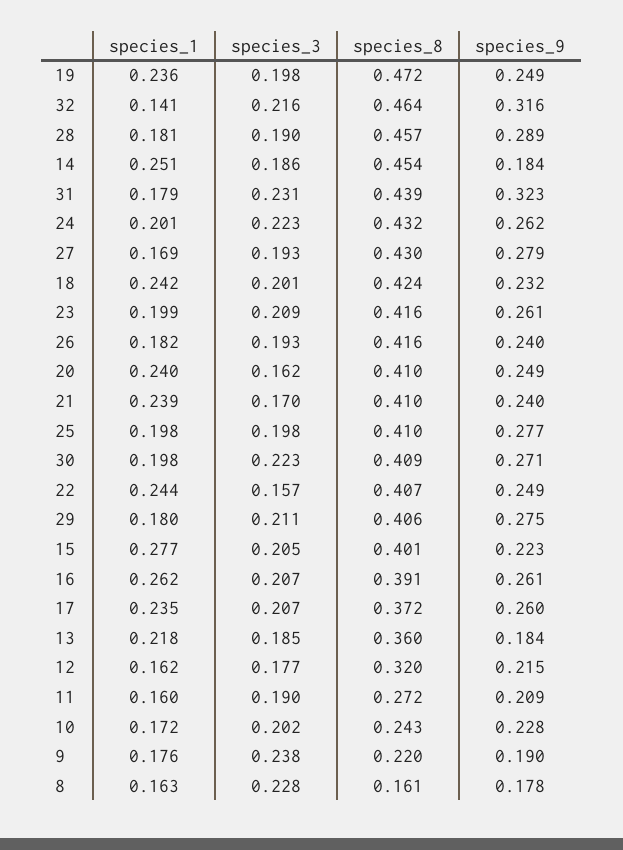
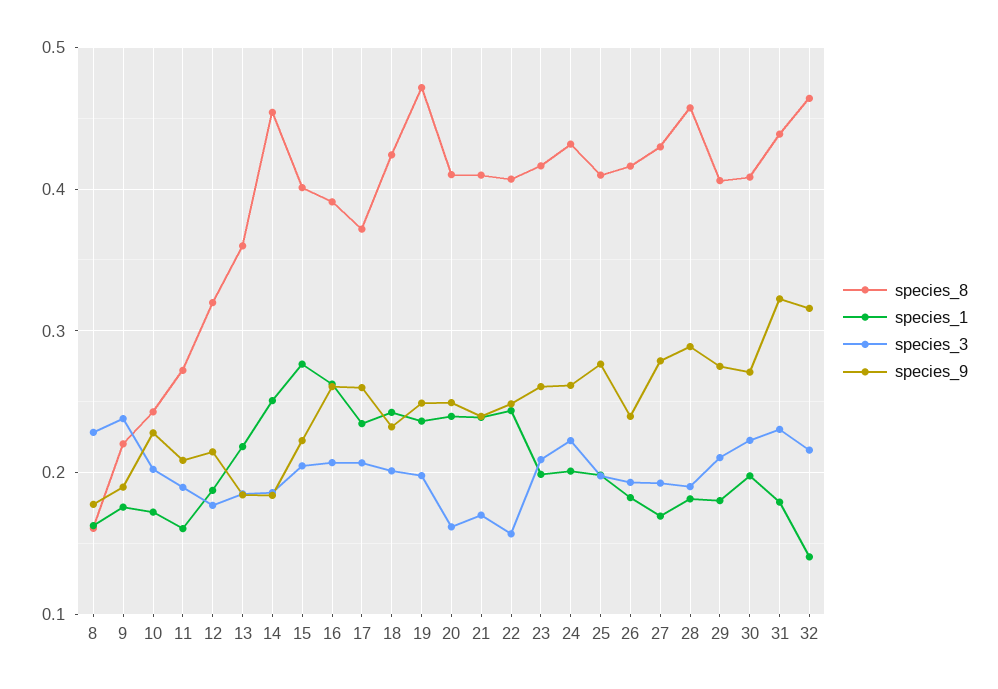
  {
    "species_1": {
      "19": 0.236,
      "32": 0.141,
      "28": 0.181,
      "14": 0.251,
      "31": 0.179,
      "24": 0.201,
      "27": 0.169,
      "18": 0.242,
      "23": 0.199,
      "26": 0.182,
      "20": 0.24,
      "21": 0.239,
      "25": 0.198,
      "30": 0.198,
      "22": 0.244,
      "29": 0.18,
      "15": 0.277,
      "16": 0.262,
      "17": 0.235,
      "13": 0.218,
-     "12": 0.162,
+     "12": 0.19,
      "11": 0.16,
      "10": 0.172,
      "9": 0.176,
      "8": 0.163
    },
    "species_3": {
      "19": 0.198,
      "32": 0.216,
      "28": 0.19,
      "14": 0.186,
      "31": 0.231,
      "24": 0.223,
      "27": 0.193,
      "18": 0.201,
      "23": 0.209,
      "26": 0.193,
      "20": 0.162,
      "21": 0.17,
      "25": 0.198,
      "30": 0.223,
      "22": 0.157,
      "29": 0.211,
      "15": 0.205,
      "16": 0.207,
      "17": 0.207,
      "13": 0.185,
      "12": 0.177,
      "11": 0.19,
      "10": 0.202,
      "9": 0.238,
      "8": 0.228
    },
    "species_8": {
      "19": 0.472,
      "32": 0.464,
      "28": 0.457,
      "14": 0.454,
      "31": 0.439,
      "24": 0.432,
      "27": 0.43,
      "18": 0.424,
      "23": 0.416,
      "26": 0.416,
      "20": 0.41,
      "21": 0.41,
      "25": 0.41,
      "30": 0.409,
      "22": 0.407,
      "29": 0.406,
      "15": 0.401,
      "16": 0.391,
      "17": 0.372,
      "13": 0.36,
      "12": 0.32,
      "11": 0.272,
      "10": 0.243,
      "9": 0.22,
      "8": 0.161
    },
    "species_9": {
      "19": 0.249,
      "32": 0.316,
      "28": 0.289,
      "14": 0.184,
      "31": 0.323,
      "24": 0.262,
      "27": 0.279,
      "18": 0.232,
      "23": 0.261,
      "26": 0.24,
      "20": 0.249,
      "21": 0.24,
      "25": 0.277,
      "30": 0.271,
      "22": 0.249,
      "29": 0.275,
      "15": 0.223,
      "16": 0.261,
      "17": 0.26,
      "13": 0.184,
      "12": 0.215,
      "11": 0.209,
      "10": 0.228,
      "9": 0.19,
      "8": 0.178
    }
  }

